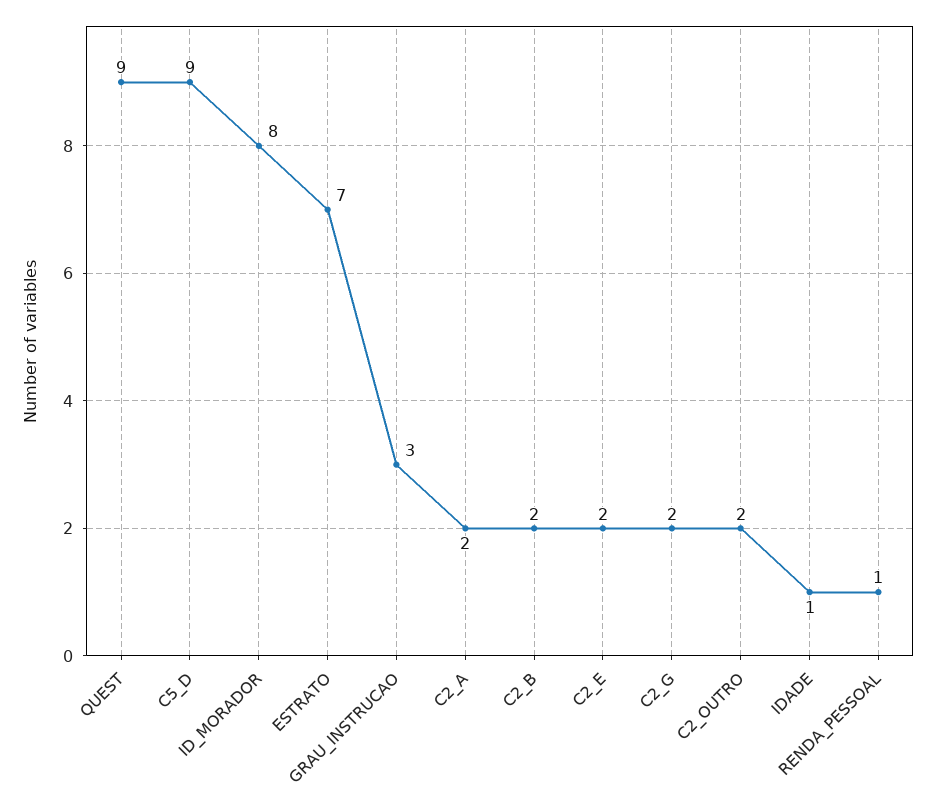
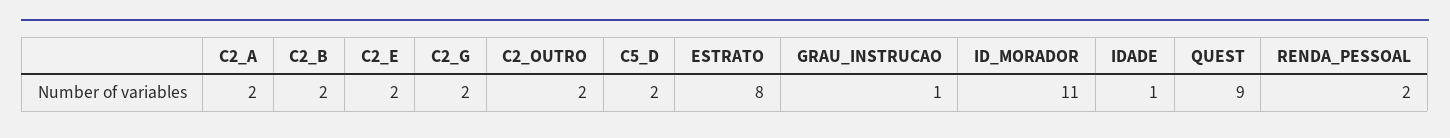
  {
    "QUEST": 9,
-   "C5_D": 9,
+   "C5_D": 2,
-   "ID_MORADOR": 8,
+   "ID_MORADOR": 11,
-   "ESTRATO": 7,
+   "ESTRATO": 8,
-   "GRAU_INSTRUCAO": 3,
+   "GRAU_INSTRUCAO": 1,
    "C2_A": 2,
    "C2_B": 2,
    "C2_E": 2,
    "C2_G": 2,
    "C2_OUTRO": 2,
    "IDADE": 1,
-   "RENDA_PESSOAL": 1
+   "RENDA_PESSOAL": 2
  }

